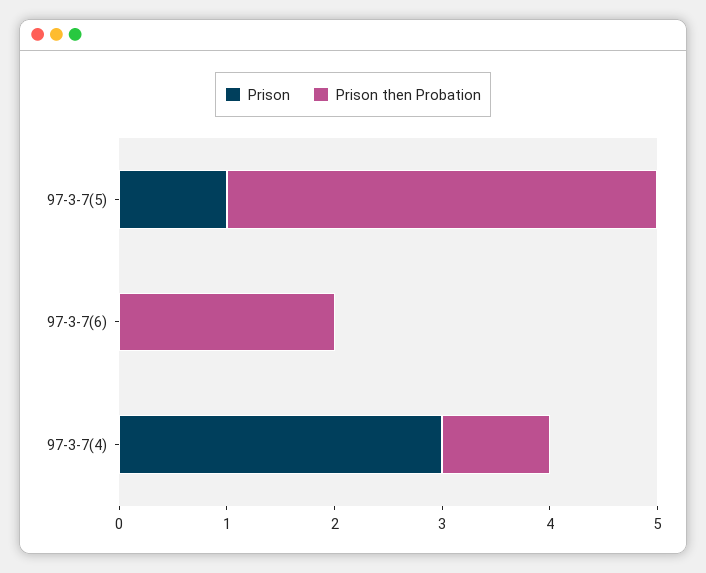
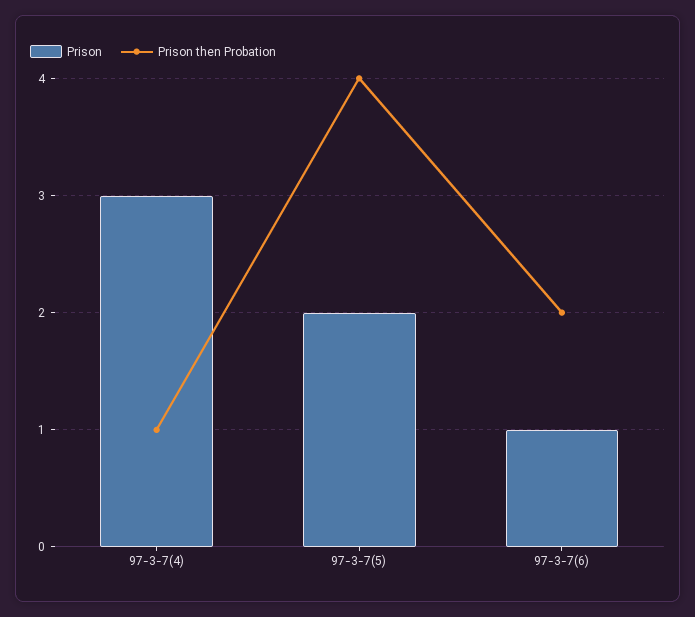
  {
    "Prison": {
-     "97-3-7(5)": 1,
+     "97-3-7(5)": 2,
-     "97-3-7(6)": 0,
+     "97-3-7(6)": 1,
      "97-3-7(4)": 3
    },
    "Prison then Probation": {
      "97-3-7(5)": 4,
      "97-3-7(6)": 2,
      "97-3-7(4)": 1
    }
  }

